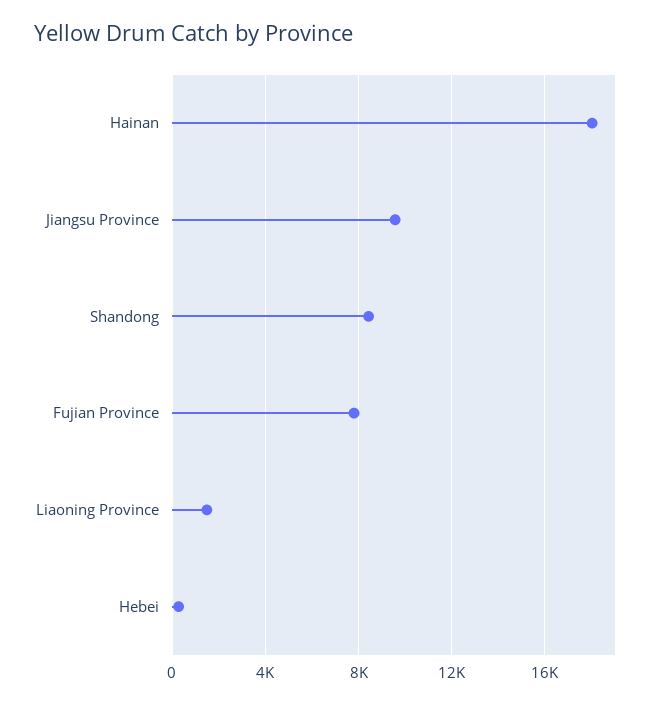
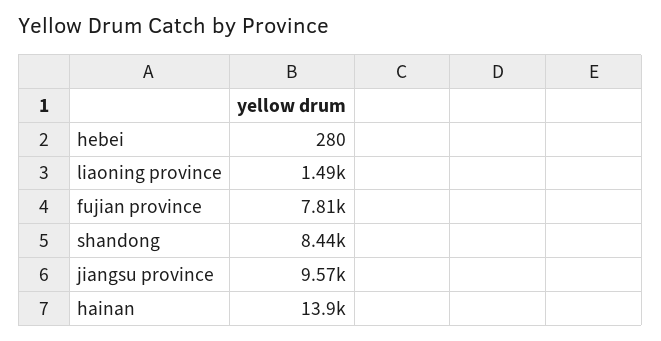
  {
-   "Hainan": 18000,
+   "Hainan": 13900,
    "Jiangsu Province": 9570,
    "Shandong": 8440,
    "Fujian Province": 7810,
    "Liaoning Province": 1490,
    "Hebei": 280
  }

